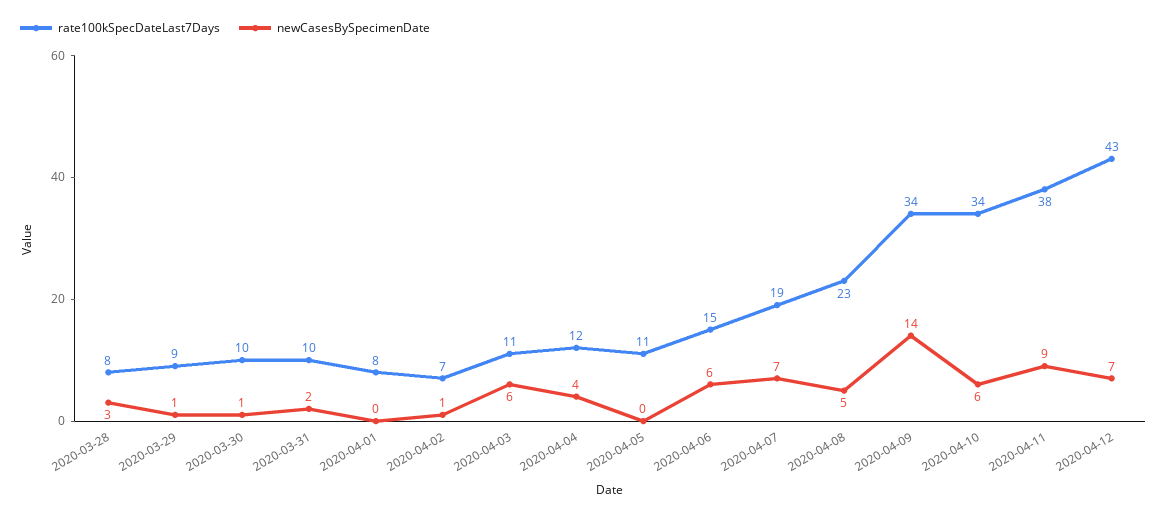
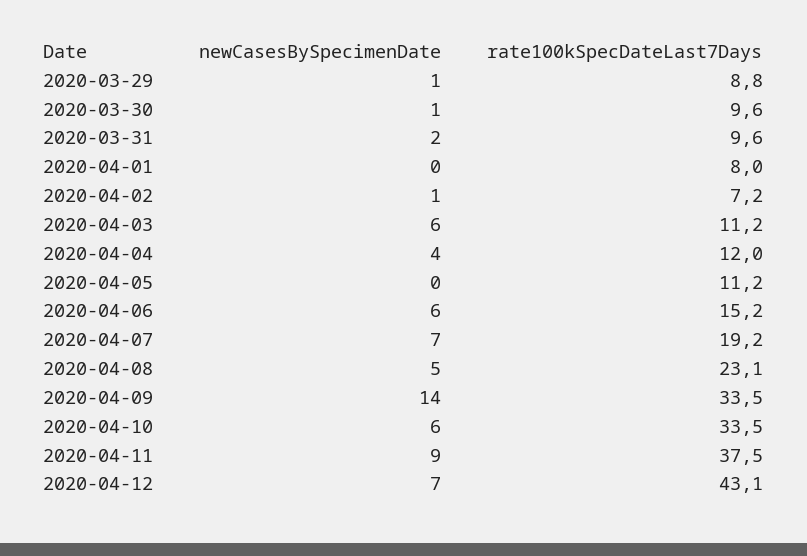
  {
    "rate100kSpecDateLast7Days": {
-     "2020-03-28": 8,
      "2020-03-29": 8.8,
      "2020-03-30": 9.6,
      "2020-03-31": 9.6,
      "2020-04-01": 8,
      "2020-04-02": 7.2,
      "2020-04-03": 11.2,
      "2020-04-04": 12,
      "2020-04-05": 11.2,
      "2020-04-06": 15.2,
      "2020-04-07": 19.2,
      "2020-04-08": 23.1,
      "2020-04-09": 33.5,
      "2020-04-10": 33.5,
      "2020-04-11": 37.5,
      "2020-04-12": 43.1
    },
    "newCasesBySpecimenDate": {
-     "2020-03-28": 3,
      "2020-03-29": 1,
      "2020-03-30": 1,
      "2020-03-31": 2,
      "2020-04-01": 0,
      "2020-04-02": 1,
      "2020-04-03": 6,
      "2020-04-04": 4,
      "2020-04-05": 0,
      "2020-04-06": 6,
      "2020-04-07": 7,
      "2020-04-08": 5,
      "2020-04-09": 14,
      "2020-04-10": 6,
      "2020-04-11": 9,
      "2020-04-12": 7
    }
  }

